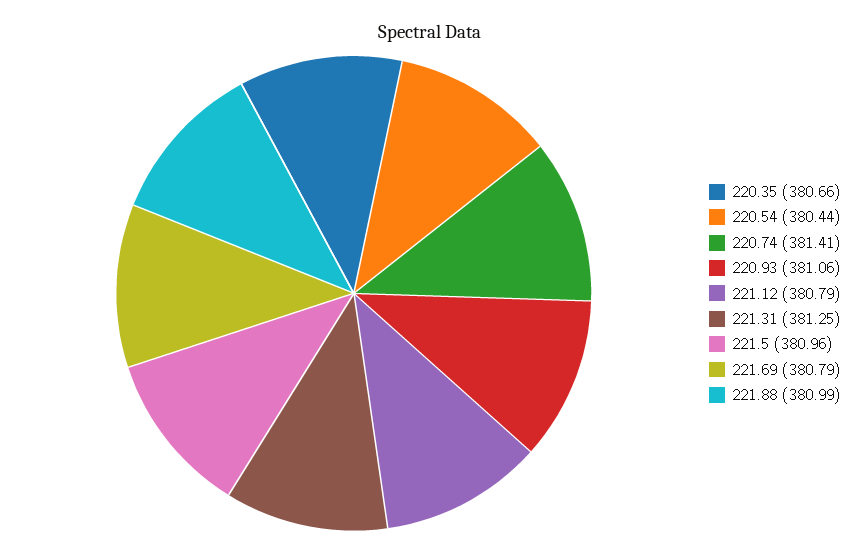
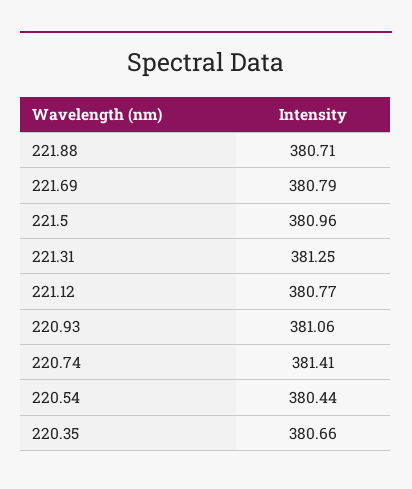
  {
    "220.35": 380.66,
    "220.54": 380.44,
    "220.74": 381.41,
    "220.93": 381.06,
-   "221.12": 380.79,
+   "221.12": 380.77,
    "221.31": 381.25,
    "221.5": 380.96,
    "221.69": 380.79,
-   "221.88": 380.99
+   "221.88": 380.71
  }

